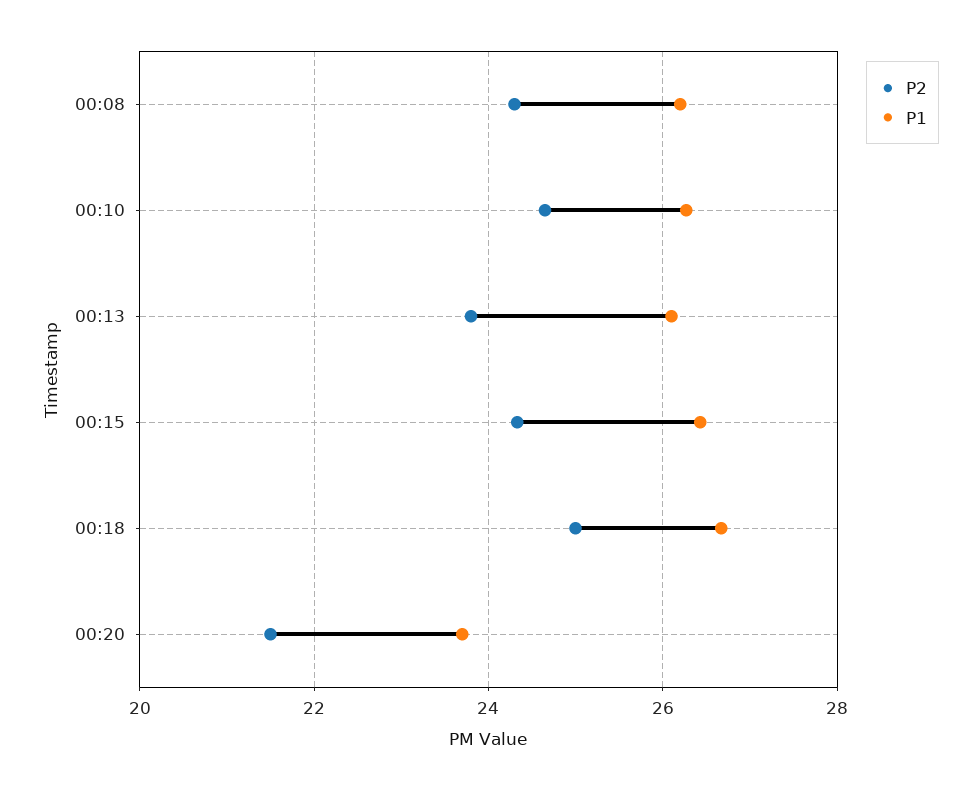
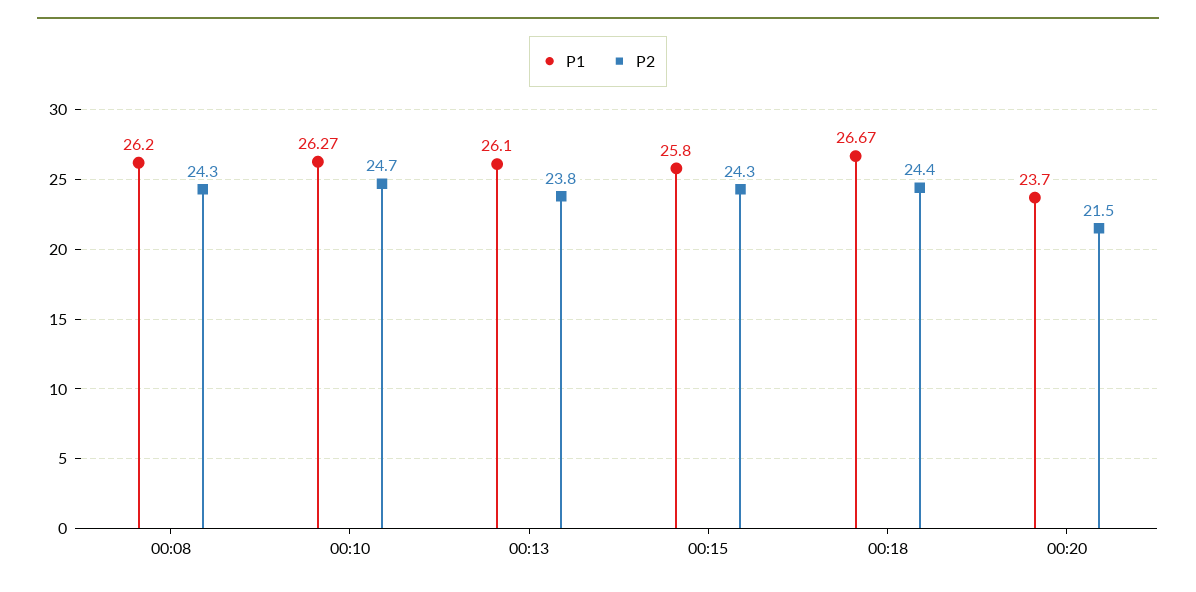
  {
    "P2": {
      "00:08": 24.3,
      "00:10": 24.7,
      "00:13": 23.8,
      "00:15": 24.3,
-     "00:18": 25,
+     "00:18": 24.4,
      "00:20": 21.5
    },
    "P1": {
      "00:08": 26.2,
      "00:10": 26.27,
      "00:13": 26.1,
-     "00:15": 26.4,
+     "00:15": 25.8,
      "00:18": 26.67,
      "00:20": 23.7
    }
  }

